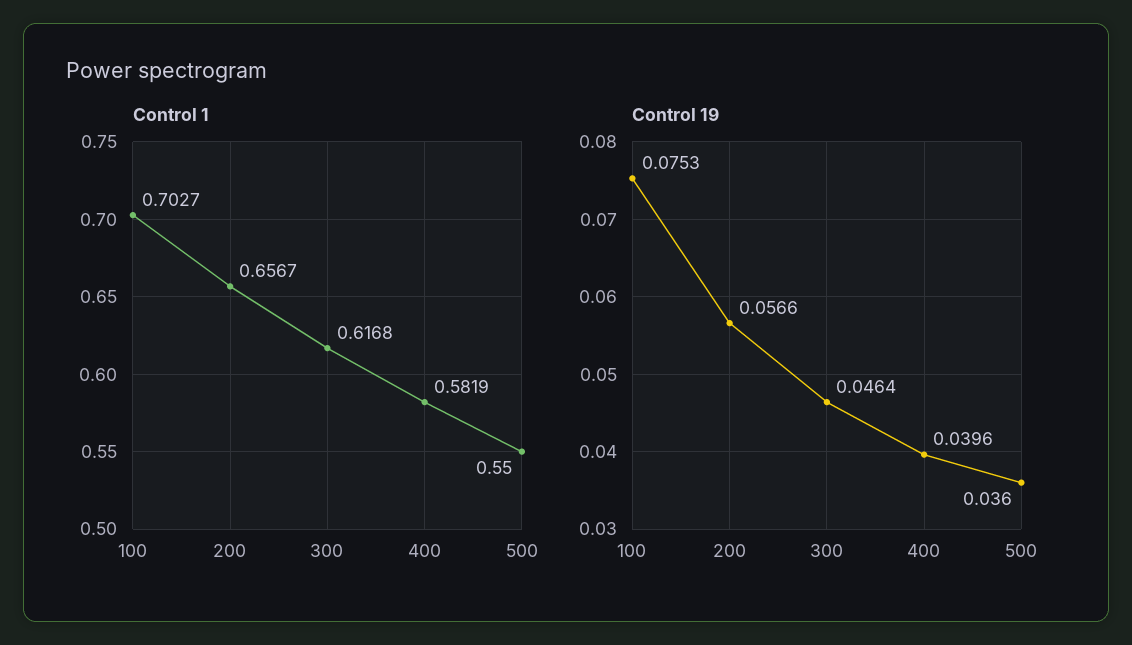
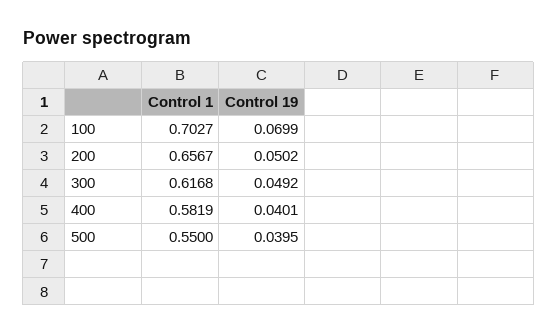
  {
    "Control 1": {
      "100": 0.7027,
      "200": 0.6567,
      "300": 0.6168,
      "400": 0.5819,
      "500": 0.55
    },
    "Control 19": {
-     "100": 0.0753,
+     "100": 0.0699,
-     "200": 0.0566,
+     "200": 0.0502,
-     "300": 0.0464,
+     "300": 0.0492,
-     "400": 0.0396,
+     "400": 0.0401,
-     "500": 0.036
+     "500": 0.0395
    }
  }

